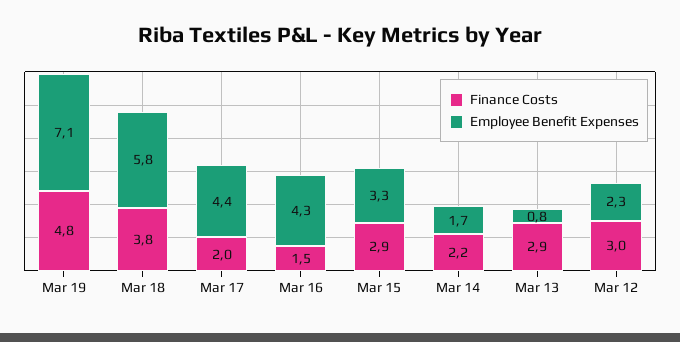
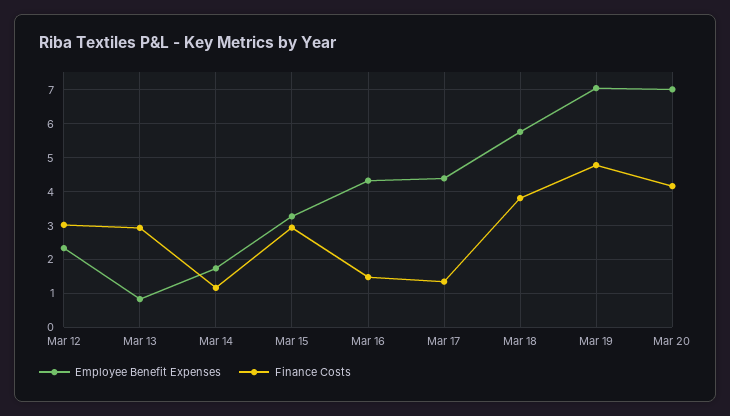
  {
    "Finance Costs": {
      "Mar 19": 4.8,
      "Mar 18": 3.8,
-     "Mar 17": 2,
+     "Mar 17": 1.4,
      "Mar 16": 1.5,
      "Mar 15": 2.9,
-     "Mar 14": 2.2,
+     "Mar 14": 1.2,
      "Mar 13": 2.9,
-     "Mar 12": 3
+     "Mar 12": 3,
+     "Mar 20": 4.2
    },
    "Employee Benefit Expenses": {
      "Mar 19": 7.1,
      "Mar 18": 5.8,
      "Mar 17": 4.4,
      "Mar 16": 4.3,
      "Mar 15": 3.3,
      "Mar 14": 1.7,
      "Mar 13": 0.8,
-     "Mar 12": 2.3
+     "Mar 12": 2.3,
+     "Mar 20": 7
    }
  }

